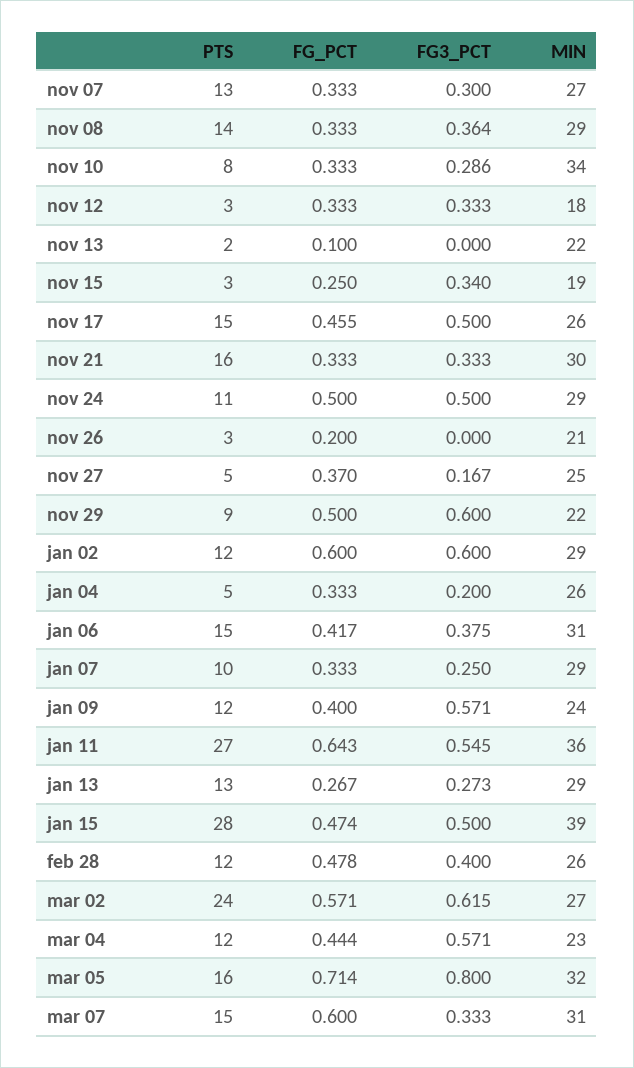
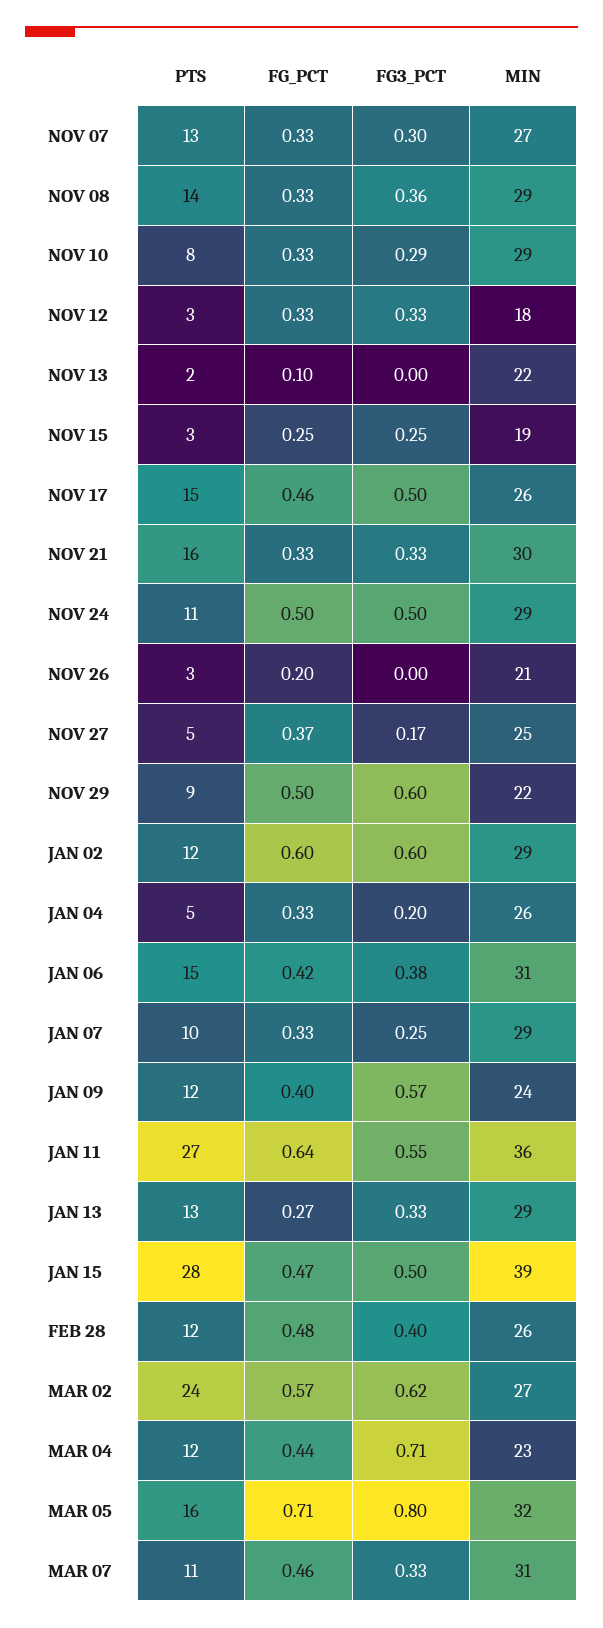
  {
    "PTS": {
      "nov 07": 13,
      "nov 08": 14,
      "nov 10": 8,
      "nov 12": 3,
      "nov 13": 2,
      "nov 15": 3,
      "nov 17": 15,
      "nov 21": 16,
      "nov 24": 11,
      "nov 26": 3,
      "nov 27": 5,
      "nov 29": 9,
      "jan 02": 12,
      "jan 04": 5,
      "jan 06": 15,
      "jan 07": 10,
      "jan 09": 12,
      "jan 11": 27,
      "jan 13": 13,
      "jan 15": 28,
      "feb 28": 12,
      "mar 02": 24,
      "mar 04": 12,
      "mar 05": 16,
-     "mar 07": 15
+     "mar 07": 11
    },
    "FG_PCT": {
      "nov 07": 0.333,
      "nov 08": 0.333,
      "nov 10": 0.333,
      "nov 12": 0.333,
      "nov 13": 0.1,
      "nov 15": 0.25,
      "nov 17": 0.455,
      "nov 21": 0.333,
      "nov 24": 0.5,
      "nov 26": 0.2,
      "nov 27": 0.37,
      "nov 29": 0.5,
      "jan 02": 0.6,
      "jan 04": 0.333,
      "jan 06": 0.417,
      "jan 07": 0.333,
      "jan 09": 0.4,
      "jan 11": 0.643,
      "jan 13": 0.267,
      "jan 15": 0.474,
      "feb 28": 0.478,
      "mar 02": 0.571,
      "mar 04": 0.444,
      "mar 05": 0.714,
-     "mar 07": 0.6
+     "mar 07": 0.46
    },
    "FG3_PCT": {
      "nov 07": 0.3,
      "nov 08": 0.364,
      "nov 10": 0.286,
      "nov 12": 0.333,
      "nov 13": 0,
-     "nov 15": 0.34,
+     "nov 15": 0.25,
      "nov 17": 0.5,
      "nov 21": 0.333,
      "nov 24": 0.5,
      "nov 26": 0,
      "nov 27": 0.167,
      "nov 29": 0.6,
      "jan 02": 0.6,
      "jan 04": 0.2,
      "jan 06": 0.375,
      "jan 07": 0.25,
      "jan 09": 0.571,
      "jan 11": 0.545,
-     "jan 13": 0.273,
+     "jan 13": 0.33,
      "jan 15": 0.5,
      "feb 28": 0.4,
      "mar 02": 0.615,
-     "mar 04": 0.571,
+     "mar 04": 0.71,
      "mar 05": 0.8,
      "mar 07": 0.333
    },
    "MIN": {
      "nov 07": 27,
      "nov 08": 29,
-     "nov 10": 34,
+     "nov 10": 29,
      "nov 12": 18,
      "nov 13": 22,
      "nov 15": 19,
      "nov 17": 26,
      "nov 21": 30,
      "nov 24": 29,
      "nov 26": 21,
      "nov 27": 25,
      "nov 29": 22,
      "jan 02": 29,
      "jan 04": 26,
      "jan 06": 31,
      "jan 07": 29,
      "jan 09": 24,
      "jan 11": 36,
      "jan 13": 29,
      "jan 15": 39,
      "feb 28": 26,
      "mar 02": 27,
      "mar 04": 23,
      "mar 05": 32,
      "mar 07": 31
    }
  }

